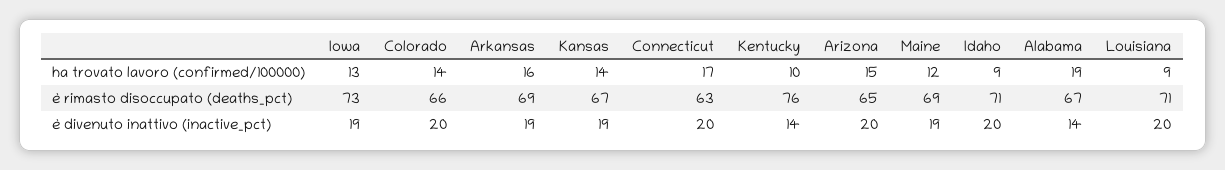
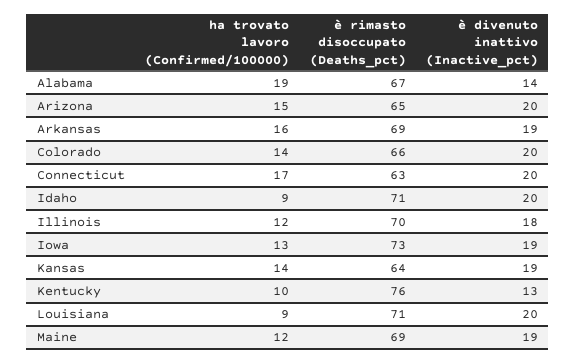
  {
    "Iowa": {
      "ha trovato lavoro (confirmed/100000)": 13,
      "è rimasto disoccupato (deaths_pct)": 73,
      "è divenuto inattivo (inactive_pct)": 19
    },
    "Colorado": {
      "ha trovato lavoro (confirmed/100000)": 14,
      "è rimasto disoccupato (deaths_pct)": 66,
      "è divenuto inattivo (inactive_pct)": 20
    },
    "Arkansas": {
      "ha trovato lavoro (confirmed/100000)": 16,
      "è rimasto disoccupato (deaths_pct)": 69,
      "è divenuto inattivo (inactive_pct)": 19
    },
    "Kansas": {
      "ha trovato lavoro (confirmed/100000)": 14,
-     "è rimasto disoccupato (deaths_pct)": 67,
+     "è rimasto disoccupato (deaths_pct)": 64,
      "è divenuto inattivo (inactive_pct)": 19
    },
    "Connecticut": {
      "ha trovato lavoro (confirmed/100000)": 17,
      "è rimasto disoccupato (deaths_pct)": 63,
      "è divenuto inattivo (inactive_pct)": 20
    },
    "Kentucky": {
      "ha trovato lavoro (confirmed/100000)": 10,
      "è rimasto disoccupato (deaths_pct)": 76,
-     "è divenuto inattivo (inactive_pct)": 14
+     "è divenuto inattivo (inactive_pct)": 13
    },
    "Arizona": {
      "ha trovato lavoro (confirmed/100000)": 15,
      "è rimasto disoccupato (deaths_pct)": 65,
      "è divenuto inattivo (inactive_pct)": 20
    },
    "Maine": {
      "ha trovato lavoro (confirmed/100000)": 12,
      "è rimasto disoccupato (deaths_pct)": 69,
      "è divenuto inattivo (inactive_pct)": 19
    },
    "Idaho": {
      "ha trovato lavoro (confirmed/100000)": 9,
      "è rimasto disoccupato (deaths_pct)": 71,
      "è divenuto inattivo (inactive_pct)": 20
    },
    "Alabama": {
      "ha trovato lavoro (confirmed/100000)": 19,
      "è rimasto disoccupato (deaths_pct)": 67,
      "è divenuto inattivo (inactive_pct)": 14
    },
    "Louisiana": {
      "ha trovato lavoro (confirmed/100000)": 9,
      "è rimasto disoccupato (deaths_pct)": 71,
      "è divenuto inattivo (inactive_pct)": 20
-   }
+   },
+   "Illinois": {
+     "ha trovato lavoro (confirmed/100000)": 12,
+     "è rimasto disoccupato (deaths_pct)": 70,
+     "è divenuto inattivo (inactive_pct)": 18
+   }
  }

